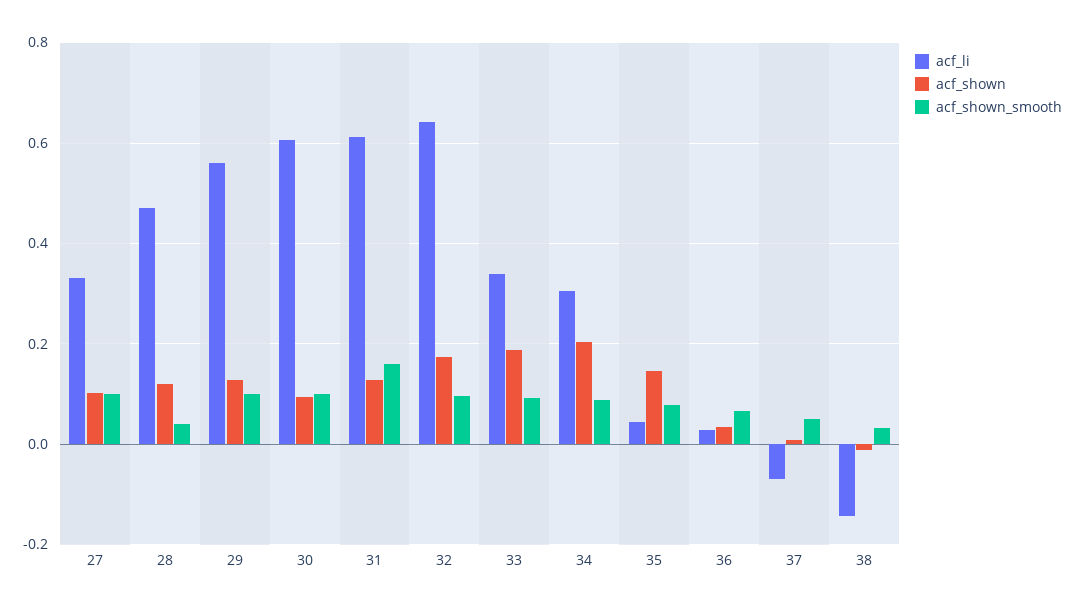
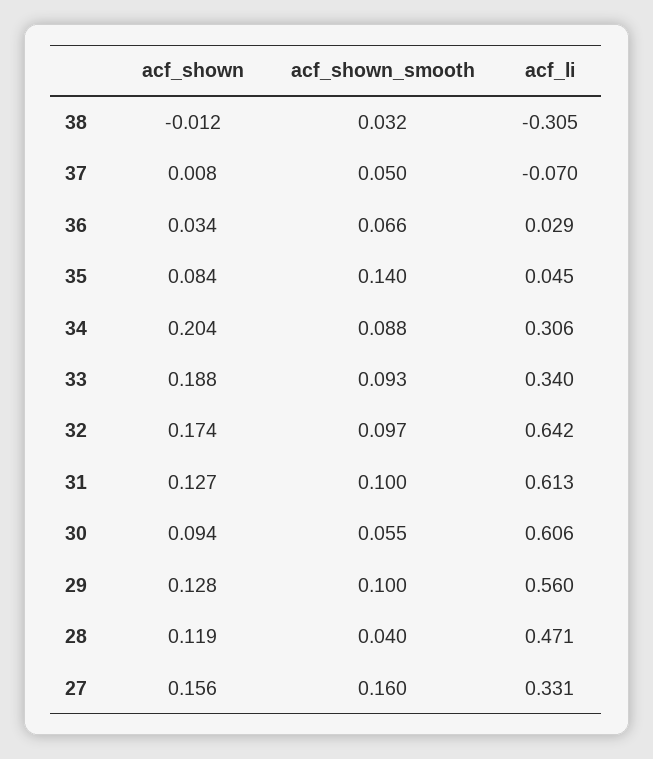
  {
    "acf_li": {
      "27": 0.331,
      "28": 0.471,
      "29": 0.56,
      "30": 0.606,
      "31": 0.613,
      "32": 0.642,
      "33": 0.34,
      "34": 0.306,
      "35": 0.045,
      "36": 0.029,
      "37": -0.07,
-     "38": -0.14
+     "38": -0.305
    },
    "acf_shown": {
-     "27": 0.1,
+     "27": 0.156,
      "28": 0.119,
      "29": 0.128,
      "30": 0.094,
      "31": 0.127,
      "32": 0.174,
      "33": 0.188,
      "34": 0.204,
-     "35": 0.14,
+     "35": 0.084,
      "36": 0.034,
      "37": 0.008,
      "38": -0.012
    },
    "acf_shown_smooth": {
-     "27": 0.1,
+     "27": 0.16,
      "28": 0.04,
      "29": 0.1,
-     "30": 0.1,
+     "30": 0.055,
-     "31": 0.16,
+     "31": 0.1,
      "32": 0.097,
      "33": 0.093,
      "34": 0.088,
-     "35": 0.08,
+     "35": 0.14,
      "36": 0.066,
      "37": 0.05,
      "38": 0.032
    }
  }

